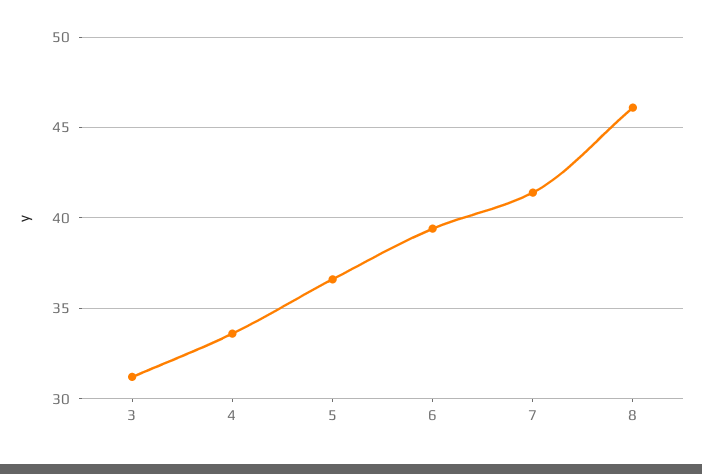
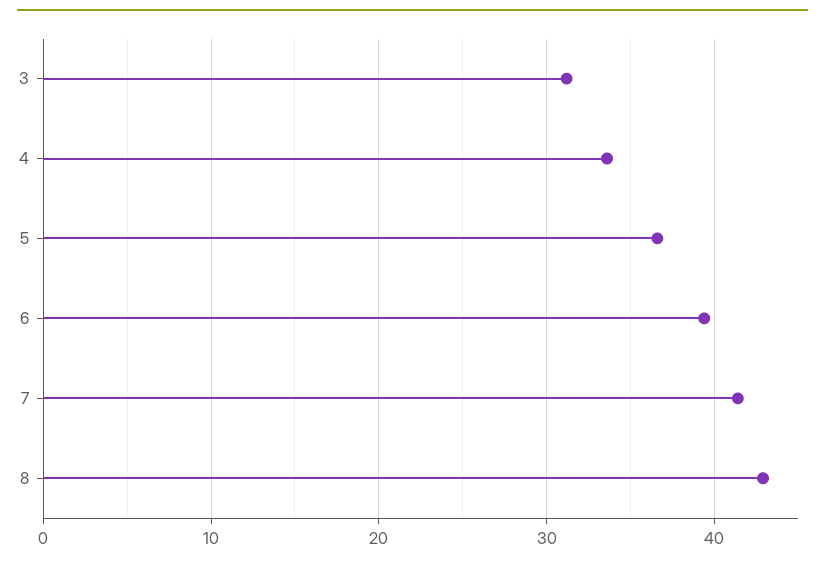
  {
    "3": 31,
    "4": 33.5,
    "5": 36.5,
    "6": 39.5,
    "7": 41.5,
-   "8": 46
+   "8": 43
  }

